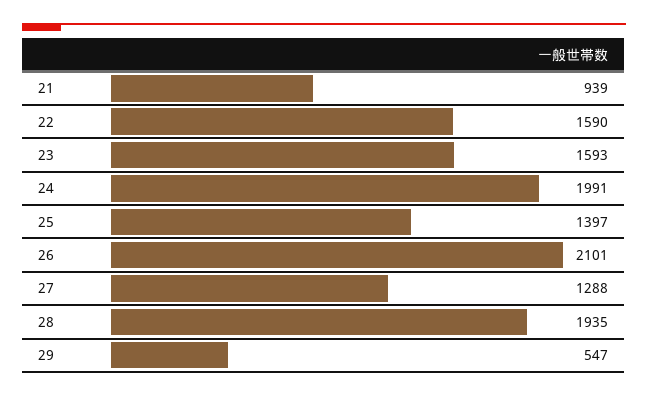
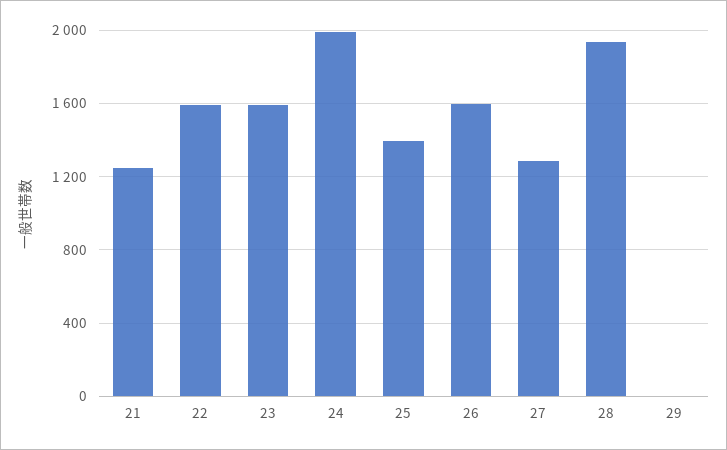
  {
-   "21": 939,
+   "21": 1250,
    "22": 1590,
    "23": 1593,
    "24": 1991,
    "25": 1397,
-   "26": 2101,
+   "26": 1600,
    "27": 1288,
    "28": 1935,
-   "29": 547
+   "29": 0
  }

